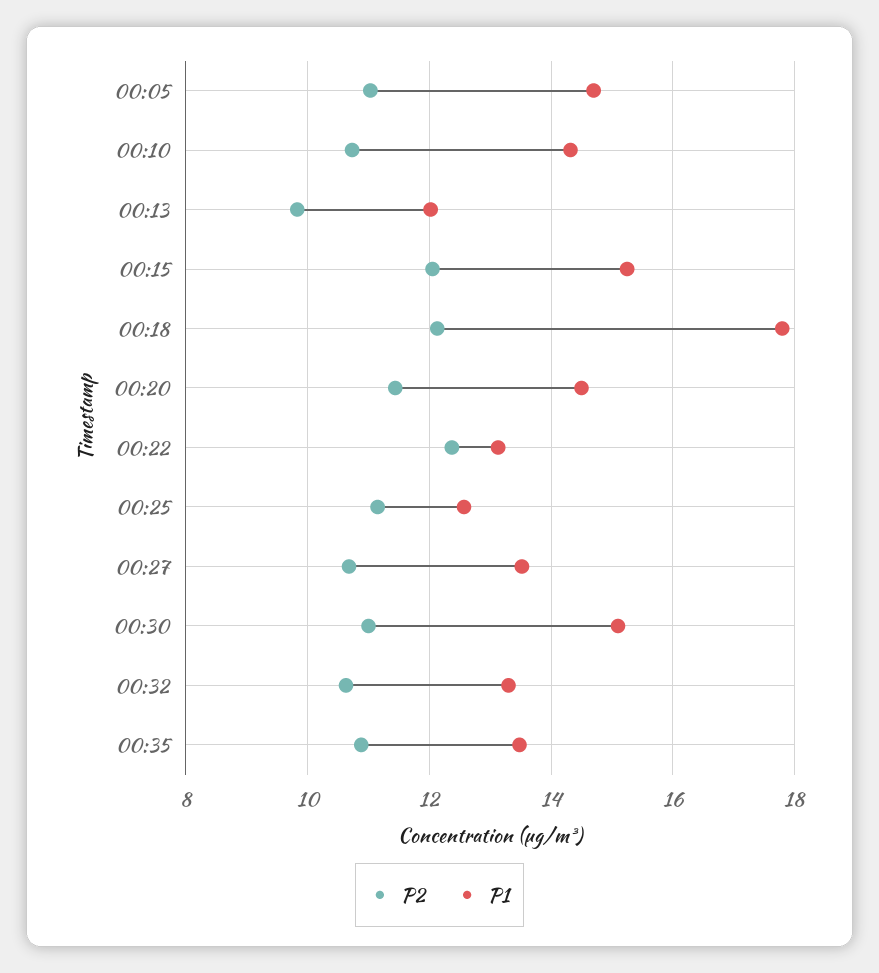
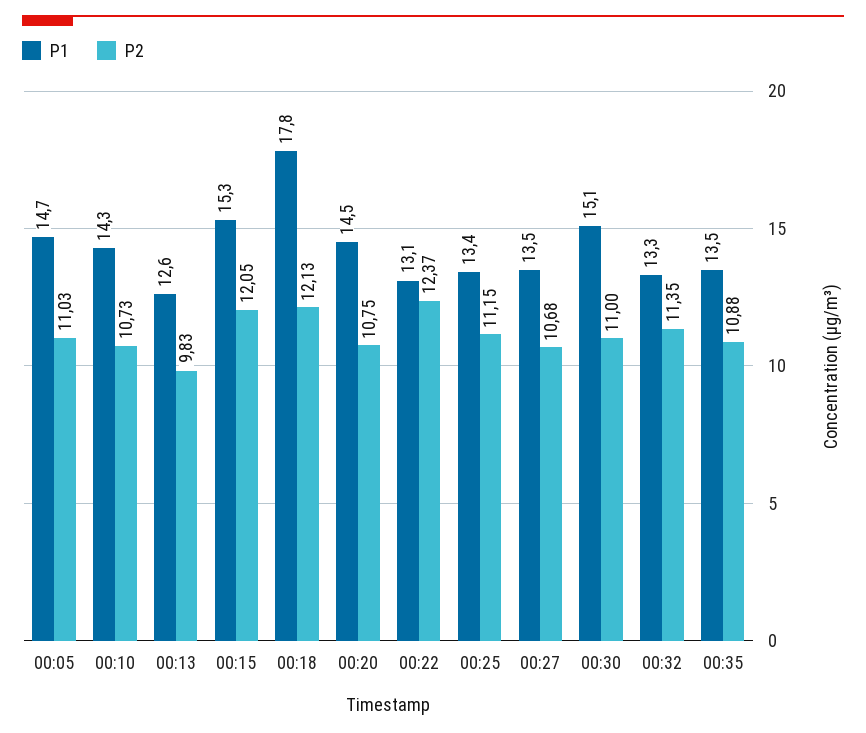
  {
    "P2": {
      "00:05": 11.03,
      "00:10": 10.73,
      "00:13": 9.83,
      "00:15": 12.05,
      "00:18": 12.13,
-     "00:20": 11.4,
+     "00:20": 10.75,
      "00:22": 12.37,
      "00:25": 11.15,
      "00:27": 10.68,
      "00:30": 11,
-     "00:32": 10.6,
+     "00:32": 11.35,
      "00:35": 10.88
    },
    "P1": {
      "00:05": 14.7,
      "00:10": 14.3,
-     "00:13": 12,
+     "00:13": 12.6,
      "00:15": 15.3,
      "00:18": 17.8,
      "00:20": 14.5,
      "00:22": 13.1,
-     "00:25": 12.6,
+     "00:25": 13.4,
      "00:27": 13.5,
      "00:30": 15.1,
      "00:32": 13.3,
      "00:35": 13.5
    }
  }

